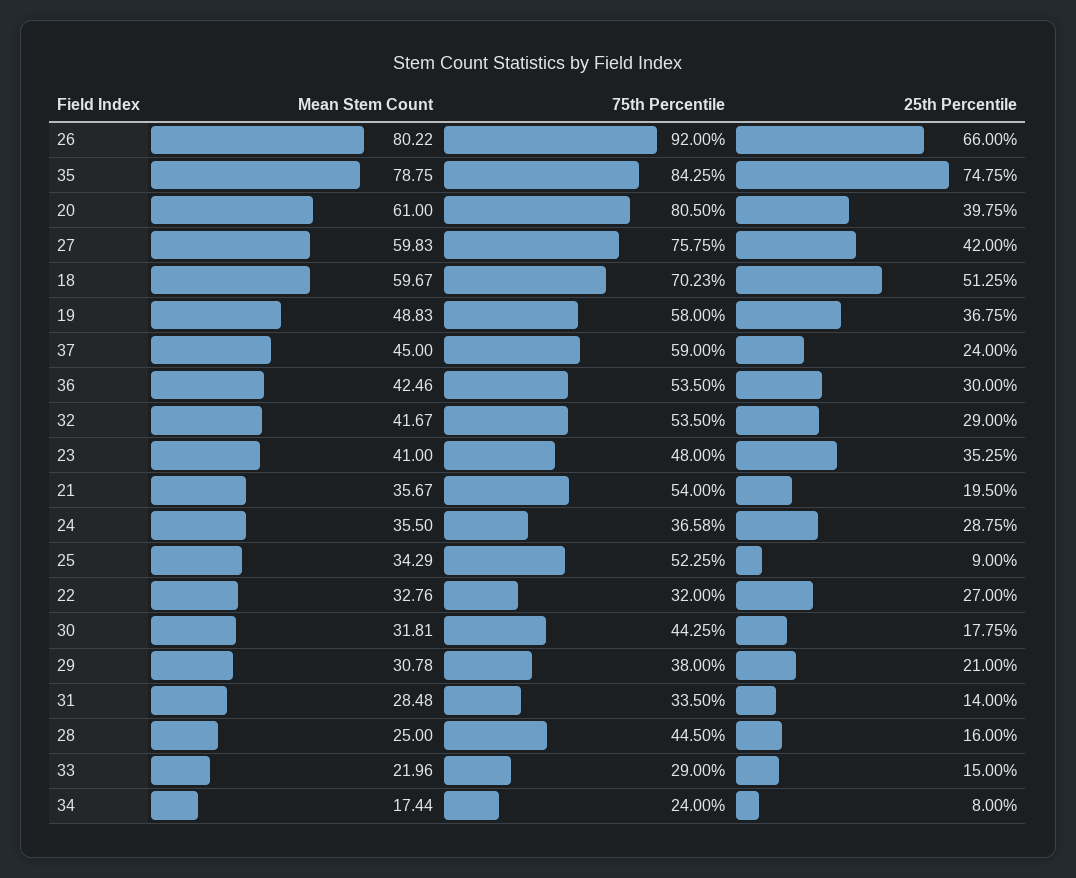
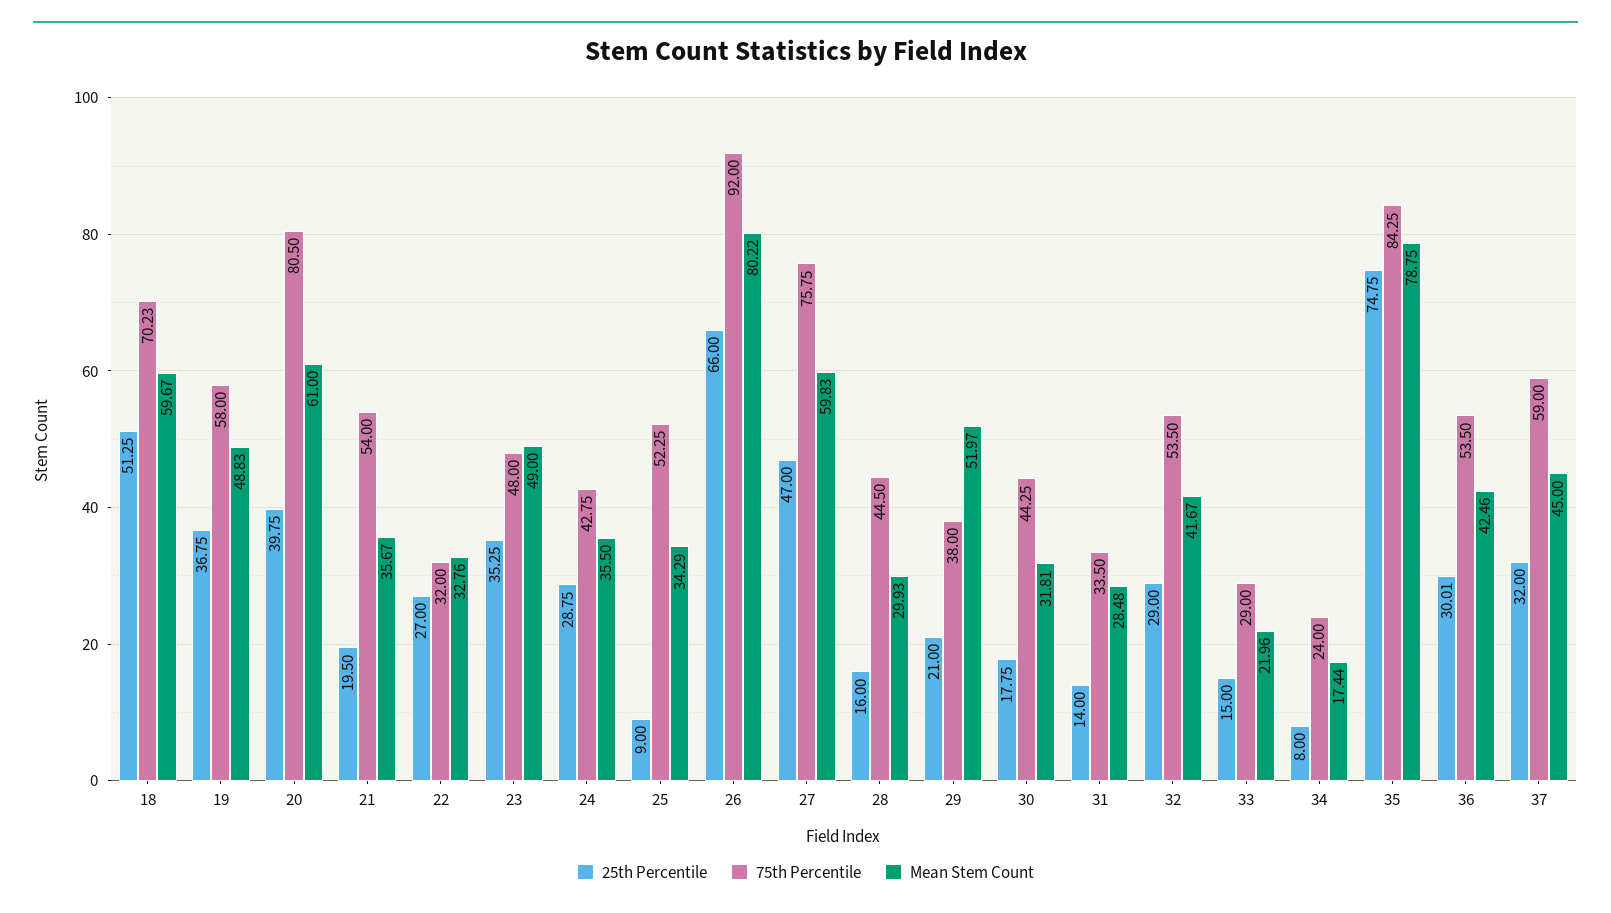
  {
    "Mean Stem Count": {
      "26": 80.22,
      "35": 78.75,
      "20": 61,
      "27": 59.83,
      "18": 59.67,
      "19": 48.83,
      "37": 45,
      "36": 42.46,
      "32": 41.67,
-     "23": 41,
+     "23": 49,
      "21": 35.67,
      "24": 35.5,
      "25": 34.29,
      "22": 32.76,
      "30": 31.81,
-     "29": 30.78,
+     "29": 51.97,
      "31": 28.48,
-     "28": 25,
+     "28": 29.93,
      "33": 21.96,
      "34": 17.44
    },
    "75th Percentile": {
      "26": 92,
      "35": 84.25,
      "20": 80.5,
      "27": 75.75,
      "18": 70.23,
      "19": 58,
      "37": 59,
      "36": 53.5,
      "32": 53.5,
      "23": 48,
      "21": 54,
-     "24": 36.58,
+     "24": 42.75,
      "25": 52.25,
      "22": 32,
      "30": 44.25,
      "29": 38,
      "31": 33.5,
      "28": 44.5,
      "33": 29,
      "34": 24
    },
    "25th Percentile": {
      "26": 66,
      "35": 74.75,
      "20": 39.75,
-     "27": 42,
+     "27": 47,
      "18": 51.25,
      "19": 36.75,
-     "37": 24,
+     "37": 32,
-     "36": 30,
+     "36": 30.01,
      "32": 29,
      "23": 35.25,
      "21": 19.5,
      "24": 28.75,
      "25": 9,
      "22": 27,
      "30": 17.75,
      "29": 21,
      "31": 14,
      "28": 16,
      "33": 15,
      "34": 8
    }
  }

